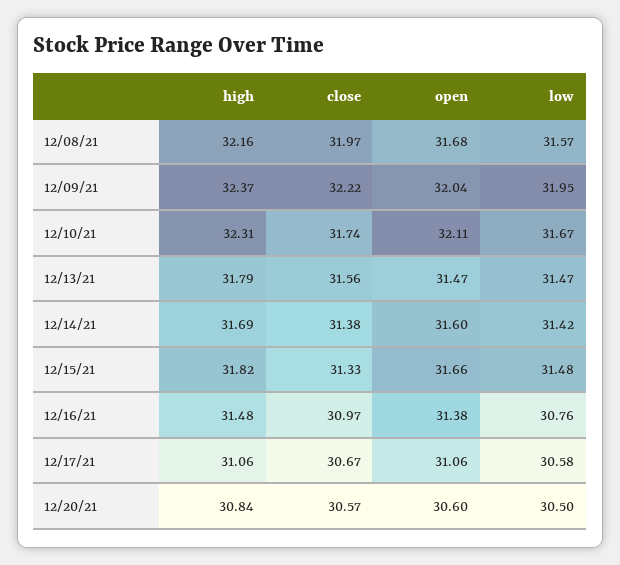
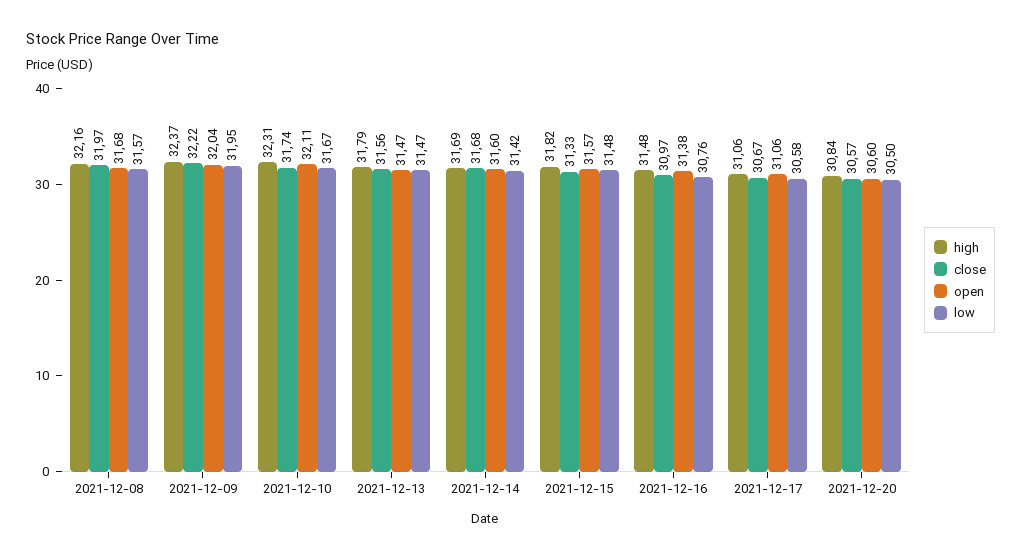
  {
    "high": {
      "12/08/21": 32.16,
      "12/09/21": 32.37,
      "12/10/21": 32.31,
      "12/13/21": 31.79,
      "12/14/21": 31.69,
      "12/15/21": 31.82,
      "12/16/21": 31.48,
      "12/17/21": 31.06,
      "12/20/21": 30.84
    },
    "close": {
      "12/08/21": 31.97,
      "12/09/21": 32.22,
      "12/10/21": 31.74,
      "12/13/21": 31.56,
-     "12/14/21": 31.38,
+     "12/14/21": 31.68,
      "12/15/21": 31.33,
      "12/16/21": 30.97,
      "12/17/21": 30.67,
      "12/20/21": 30.57
    },
    "open": {
      "12/08/21": 31.68,
      "12/09/21": 32.04,
      "12/10/21": 32.11,
      "12/13/21": 31.47,
      "12/14/21": 31.6,
-     "12/15/21": 31.66,
+     "12/15/21": 31.57,
      "12/16/21": 31.38,
      "12/17/21": 31.06,
      "12/20/21": 30.6
    },
    "low": {
      "12/08/21": 31.57,
      "12/09/21": 31.95,
      "12/10/21": 31.67,
      "12/13/21": 31.47,
      "12/14/21": 31.42,
      "12/15/21": 31.48,
      "12/16/21": 30.76,
      "12/17/21": 30.58,
      "12/20/21": 30.5
    }
  }

